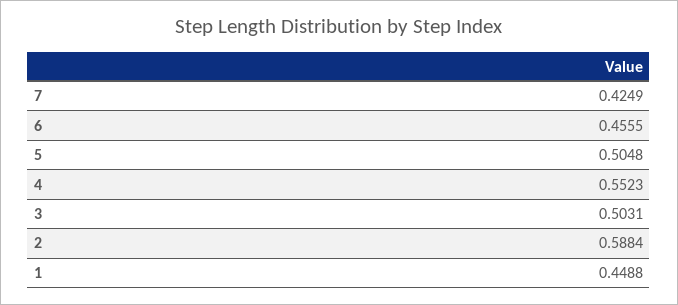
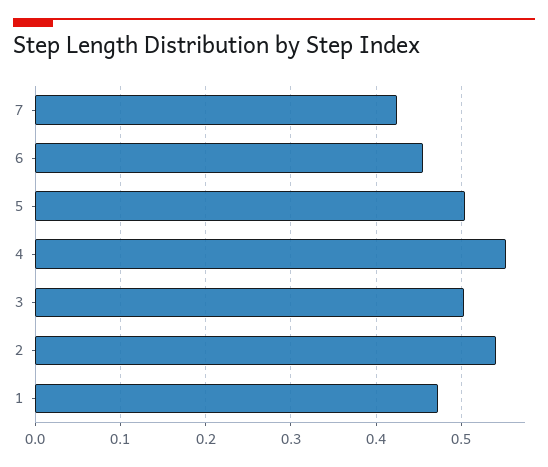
  {
    "7": 0.4249,
    "6": 0.4555,
    "5": 0.5048,
    "4": 0.5523,
    "3": 0.5031,
-   "2": 0.5884,
+   "2": 0.54,
-   "1": 0.4488
+   "1": 0.47
  }

